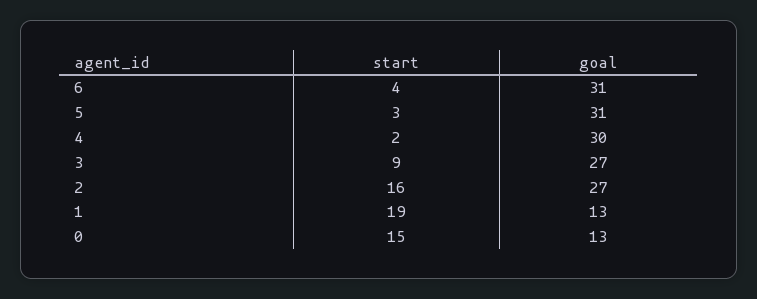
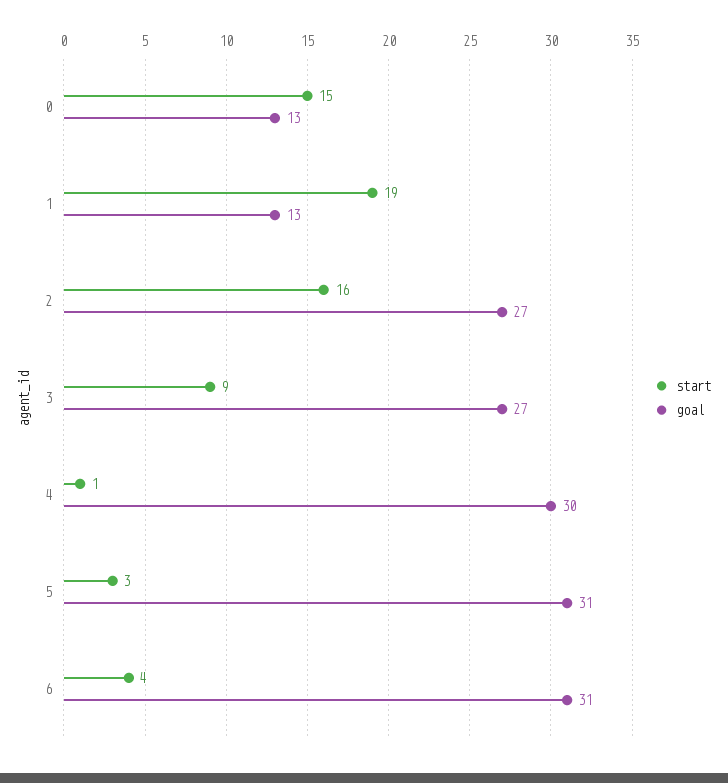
  {
    "start": {
      "6": 4,
      "5": 3,
-     "4": 2,
+     "4": 1,
      "3": 9,
      "2": 16,
      "1": 19,
      "0": 15
    },
    "goal": {
      "6": 31,
      "5": 31,
      "4": 30,
      "3": 27,
      "2": 27,
      "1": 13,
      "0": 13
    }
  }

